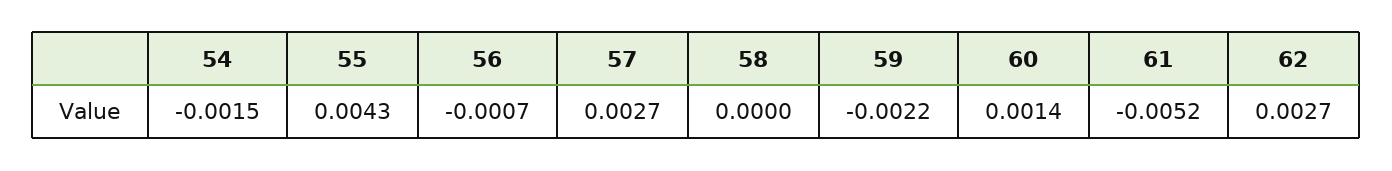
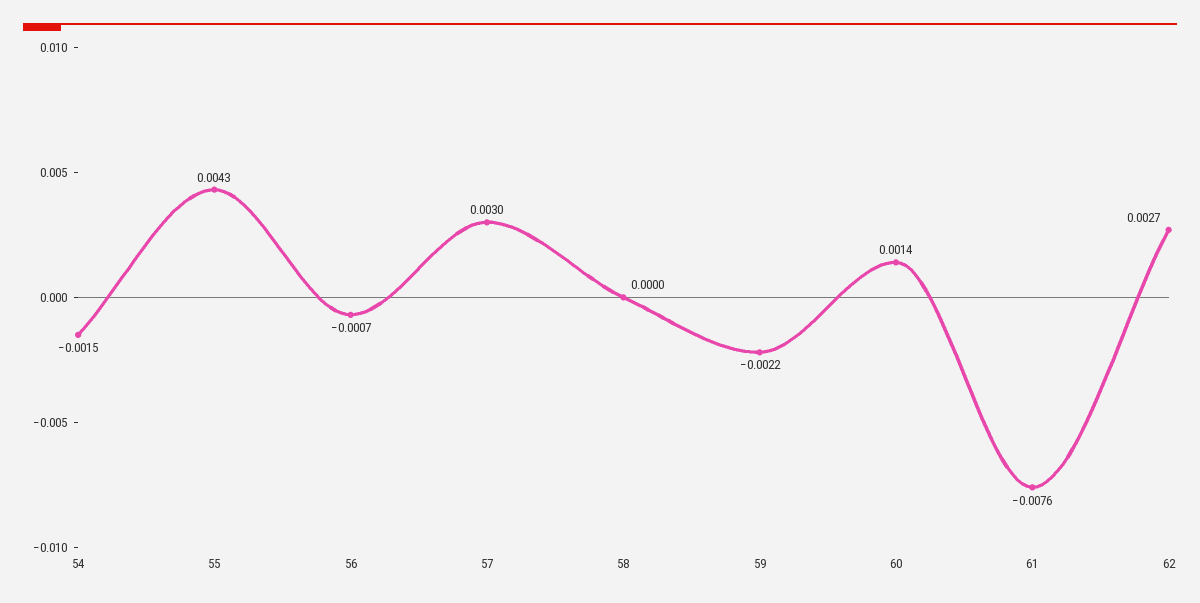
  {
    "54": -0.0015,
    "55": 0.0043,
    "56": -0.0007,
-   "57": 0.0027,
+   "57": 0.003,
    "58": 0,
    "59": -0.0022,
    "60": 0.0014,
-   "61": -0.0052,
+   "61": -0.0076,
    "62": 0.0027
  }

